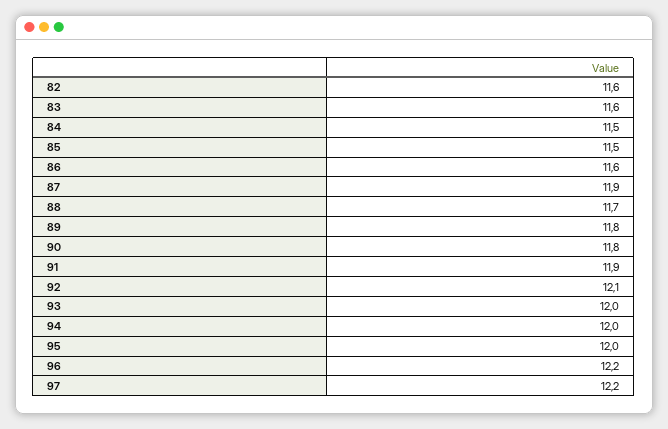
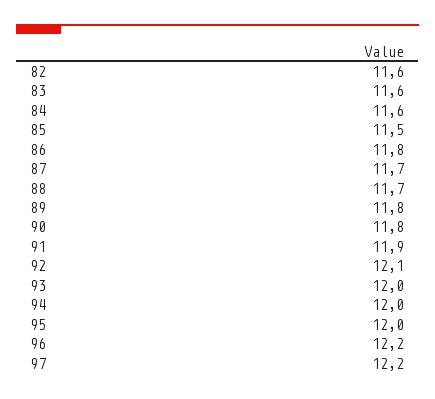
  {
    "82": 11.6,
    "83": 11.6,
-   "84": 11.5,
+   "84": 11.6,
    "85": 11.5,
-   "86": 11.6,
+   "86": 11.8,
-   "87": 11.9,
+   "87": 11.7,
    "88": 11.7,
    "89": 11.8,
    "90": 11.8,
    "91": 11.9,
    "92": 12.1,
    "93": 12,
    "94": 12,
    "95": 12,
    "96": 12.2,
    "97": 12.2
  }

